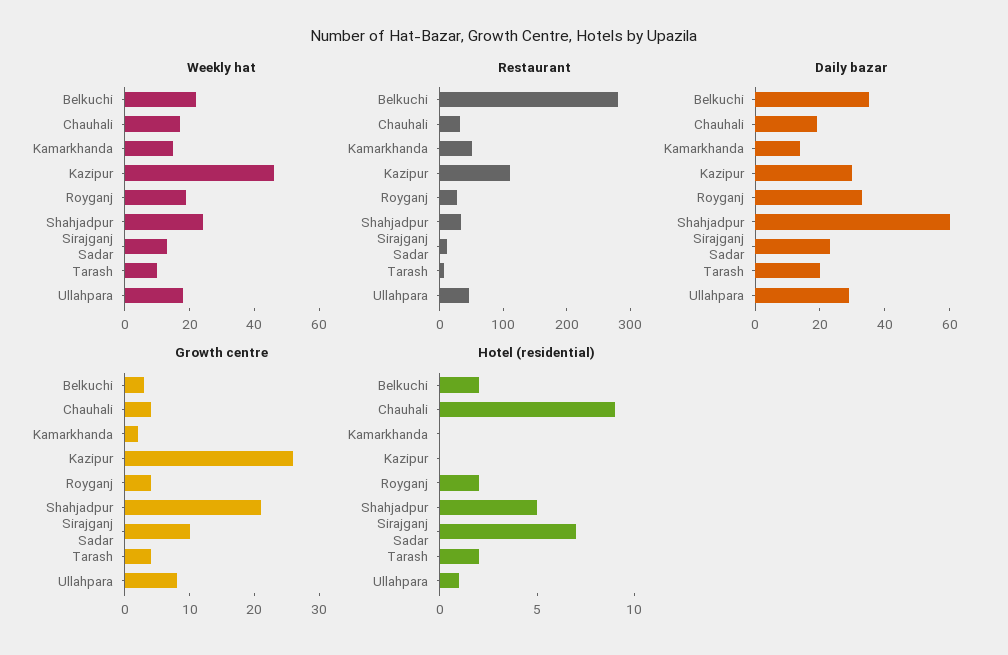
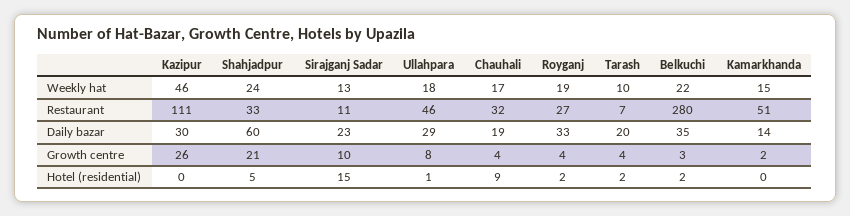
  {
    "Weekly hat": {
      "Belkuchi": 22,
      "Chauhali": 17,
      "Kamarkhanda": 15,
      "Kazipur": 46,
      "Royganj": 19,
      "Shahjadpur": 24,
      "Sirajganj Sadar": 13,
      "Tarash": 10,
      "Ullahpara": 18
    },
    "Restaurant": {
      "Belkuchi": 280,
      "Chauhali": 32,
      "Kamarkhanda": 51,
      "Kazipur": 111,
      "Royganj": 27,
      "Shahjadpur": 33,
      "Sirajganj Sadar": 11,
      "Tarash": 7,
      "Ullahpara": 46
    },
    "Daily bazar": {
      "Belkuchi": 35,
      "Chauhali": 19,
      "Kamarkhanda": 14,
      "Kazipur": 30,
      "Royganj": 33,
      "Shahjadpur": 60,
      "Sirajganj Sadar": 23,
      "Tarash": 20,
      "Ullahpara": 29
    },
    "Growth centre": {
      "Belkuchi": 3,
      "Chauhali": 4,
      "Kamarkhanda": 2,
      "Kazipur": 26,
      "Royganj": 4,
      "Shahjadpur": 21,
      "Sirajganj Sadar": 10,
      "Tarash": 4,
      "Ullahpara": 8
    },
    "Hotel (residential)": {
      "Belkuchi": 2,
      "Chauhali": 9,
      "Kamarkhanda": 0,
      "Kazipur": 0,
      "Royganj": 2,
      "Shahjadpur": 5,
-     "Sirajganj Sadar": 7,
+     "Sirajganj Sadar": 15,
      "Tarash": 2,
      "Ullahpara": 1
    }
  }

